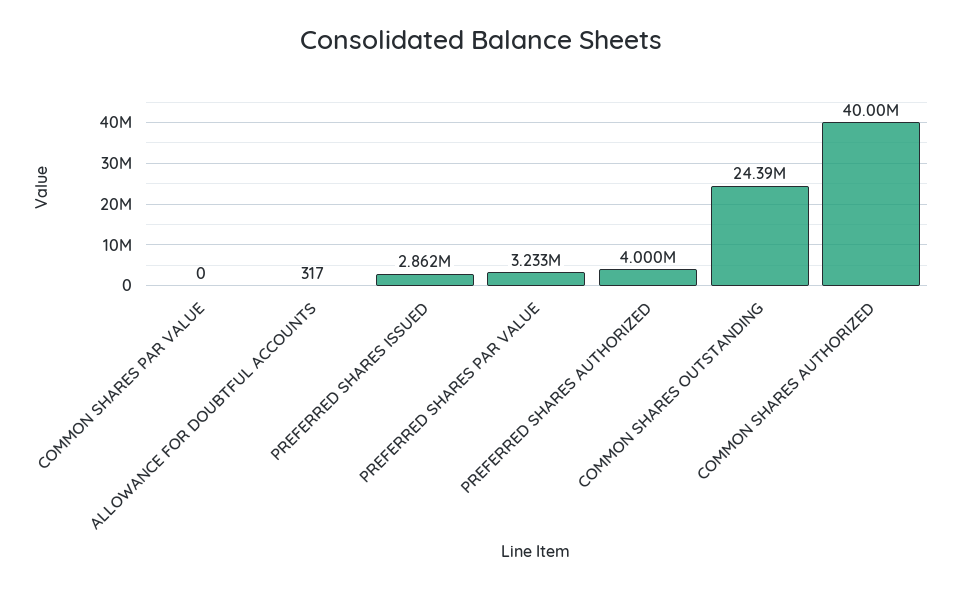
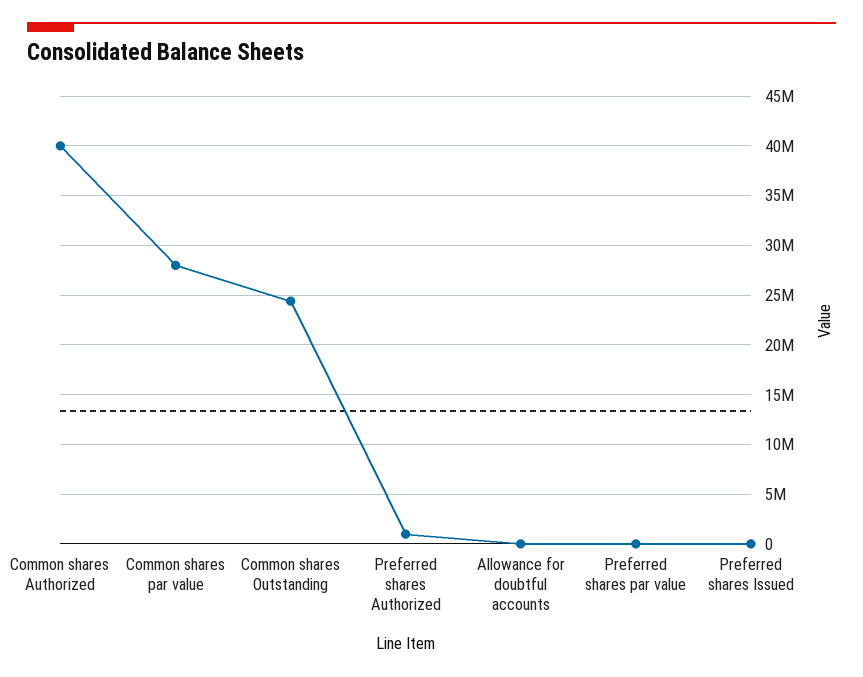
  {
-   "COMMON SHARES PAR VALUE": 0,
+   "COMMON SHARES PAR VALUE": 28000000,
    "ALLOWANCE FOR DOUBTFUL ACCOUNTS": 317,
-   "PREFERRED SHARES ISSUED": 2862000,
+   "PREFERRED SHARES ISSUED": 0,
-   "PREFERRED SHARES PAR VALUE": 3233000,
+   "PREFERRED SHARES PAR VALUE": 0,
-   "PREFERRED SHARES AUTHORIZED": 4000000,
+   "PREFERRED SHARES AUTHORIZED": 1000000,
    "COMMON SHARES OUTSTANDING": 24390000,
    "COMMON SHARES AUTHORIZED": 40000000
  }

